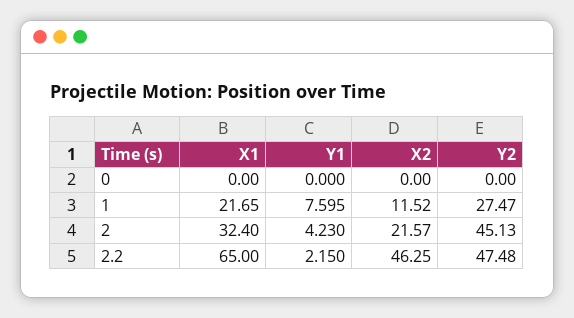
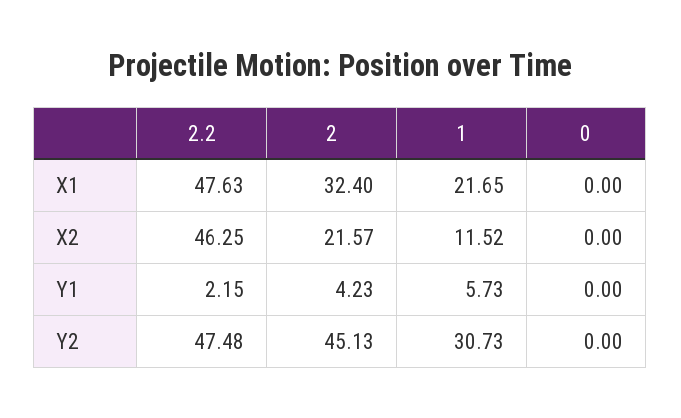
  {
    "X1": {
      "0": 0,
      "1": 21.65,
      "2": 32.4,
-     "2.2": 65
+     "2.2": 47.63
    },
    "Y1": {
      "0": 0,
-     "1": 7.595,
+     "1": 5.73,
      "2": 4.23,
      "2.2": 2.15
    },
    "X2": {
      "0": 0,
      "1": 11.52,
      "2": 21.57,
      "2.2": 46.25
    },
    "Y2": {
      "0": 0,
-     "1": 27.47,
+     "1": 30.73,
      "2": 45.13,
      "2.2": 47.48
    }
  }

